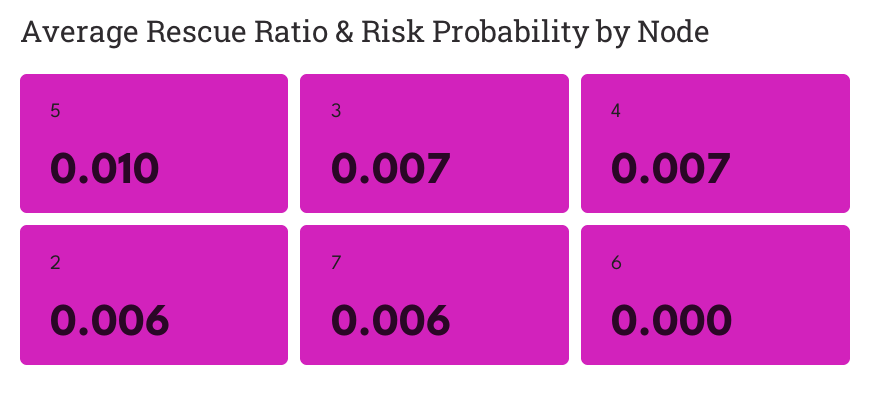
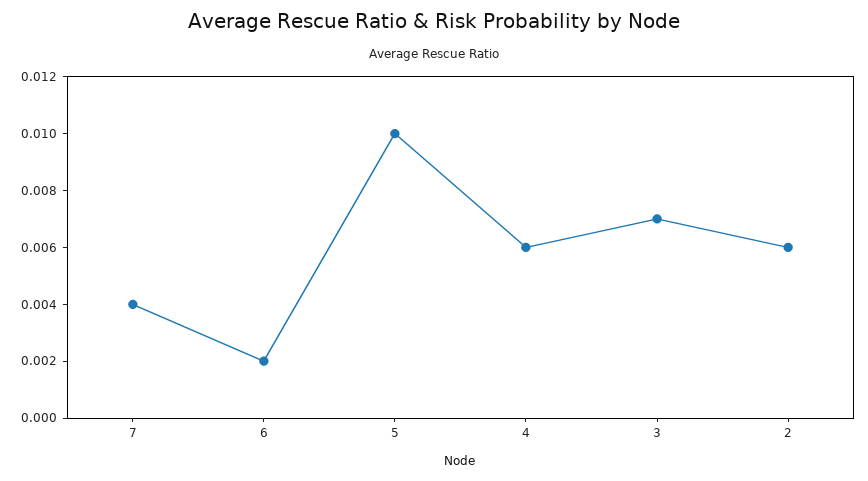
  {
    "5": 0.01,
    "3": 0.007,
-   "4": 0.007,
+   "4": 0.006,
    "2": 0.006,
-   "7": 0.006,
+   "7": 0.004,
-   "6": 0
+   "6": 0.002
  }

